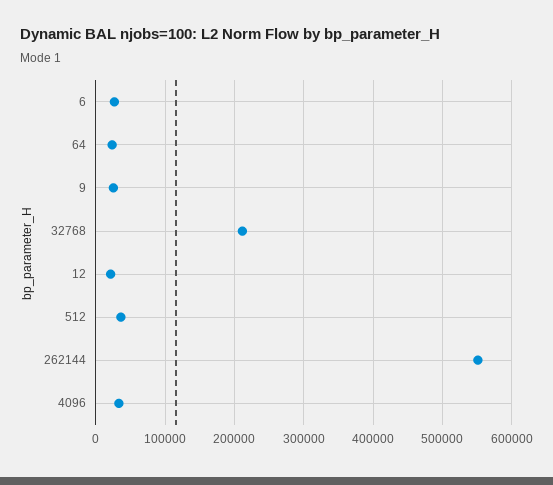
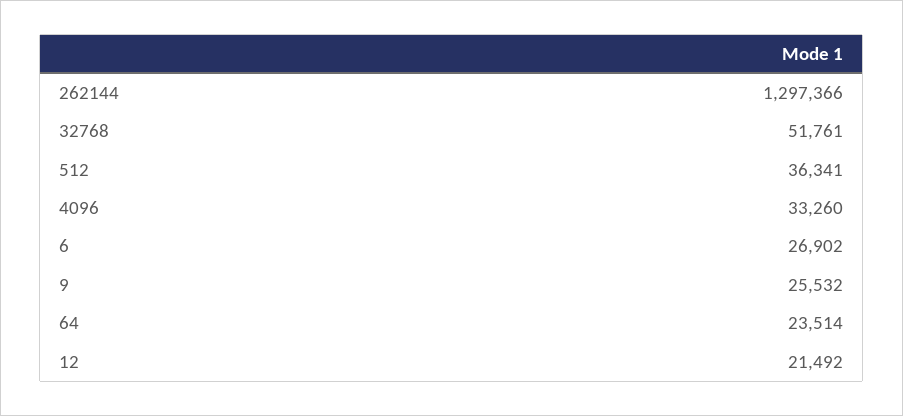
  {
    "6": 26902,
    "64": 23514,
    "9": 25532,
-   "32768": 210000,
+   "32768": 51761,
    "12": 21492,
    "512": 36341,
-   "262144": 550000,
+   "262144": 1297366,
    "4096": 33260
  }

